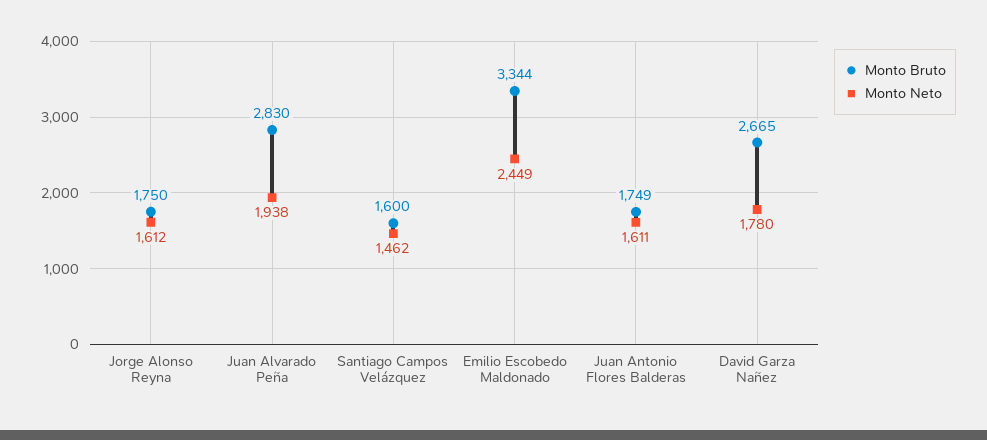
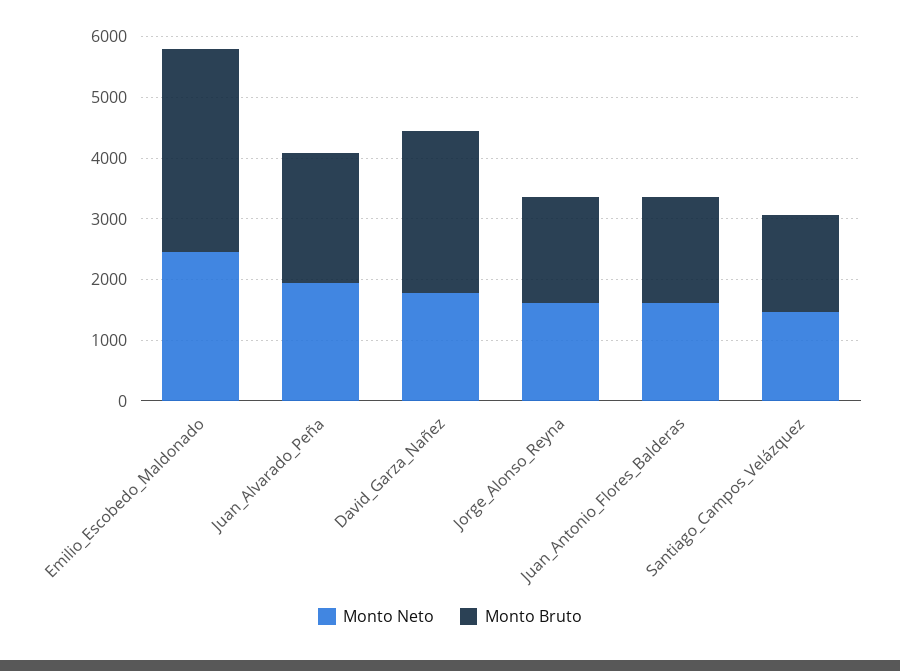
  {
    "Monto Bruto": {
      "Jorge Alonso Reyna": 1750,
-     "Juan Alvarado Peña": 2830,
+     "Juan Alvarado Peña": 2200,
      "Santiago Campos Velázquez": 1600,
      "Emilio Escobedo Maldonado": 3344,
      "Juan Antonio Flores Balderas": 1749,
      "David Garza Nañez": 2665
    },
    "Monto Neto": {
      "Jorge Alonso Reyna": 1612,
      "Juan Alvarado Peña": 1938,
      "Santiago Campos Velázquez": 1462,
      "Emilio Escobedo Maldonado": 2449,
      "Juan Antonio Flores Balderas": 1611,
      "David Garza Nañez": 1780
    }
  }

